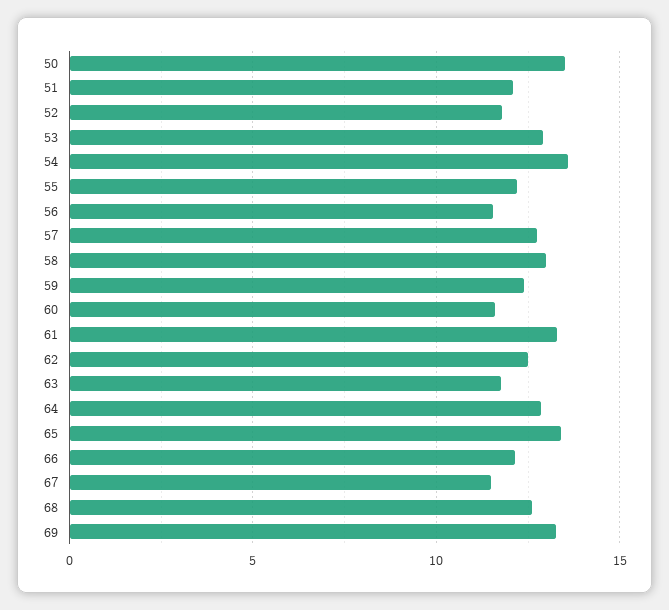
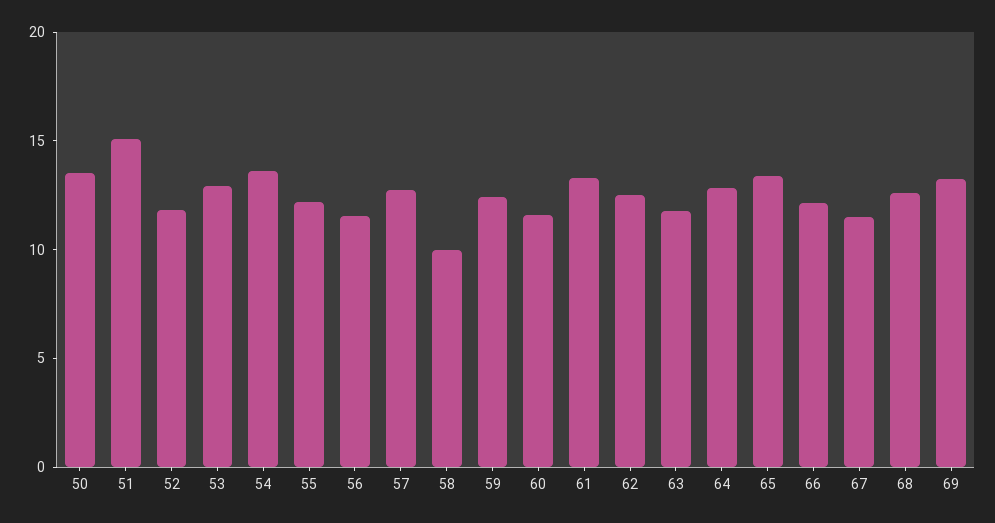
  {
    "50": 13.5,
-   "51": 12,
+   "51": 15,
    "52": 12,
    "53": 13,
    "54": 13.5,
    "55": 12,
    "56": 11.5,
    "57": 13,
-   "58": 13,
+   "58": 10,
    "59": 12.5,
    "60": 11.5,
    "61": 13.5,
    "62": 12.5,
    "63": 12,
    "64": 13,
    "65": 13.5,
    "66": 12,
    "67": 11.5,
    "68": 12.5,
    "69": 13.5
  }

